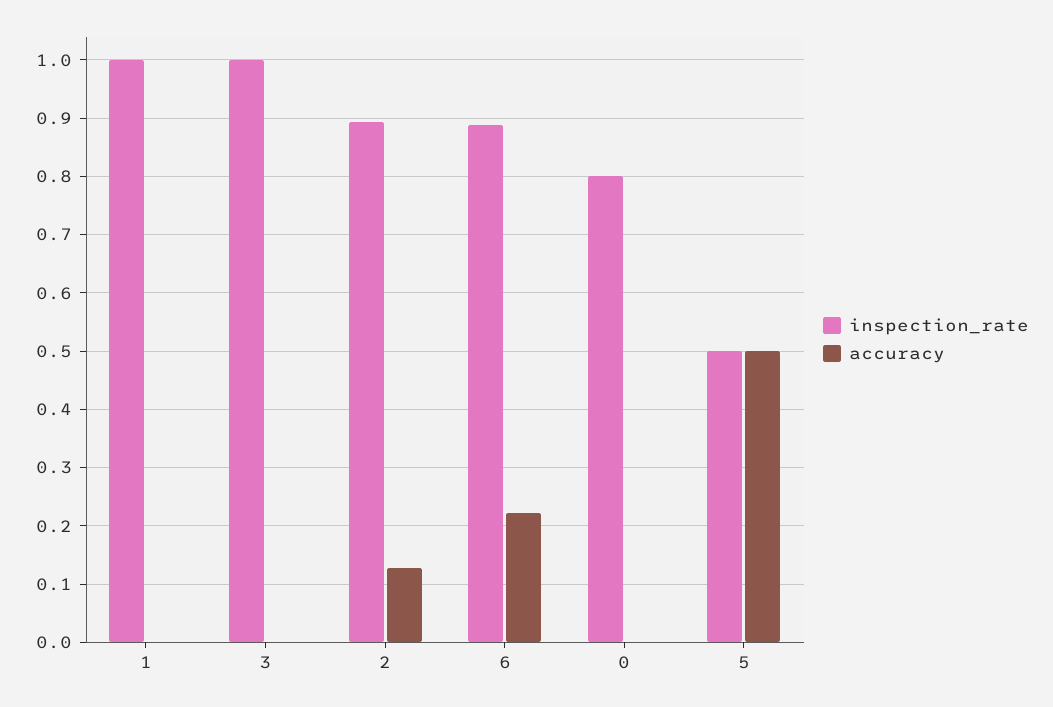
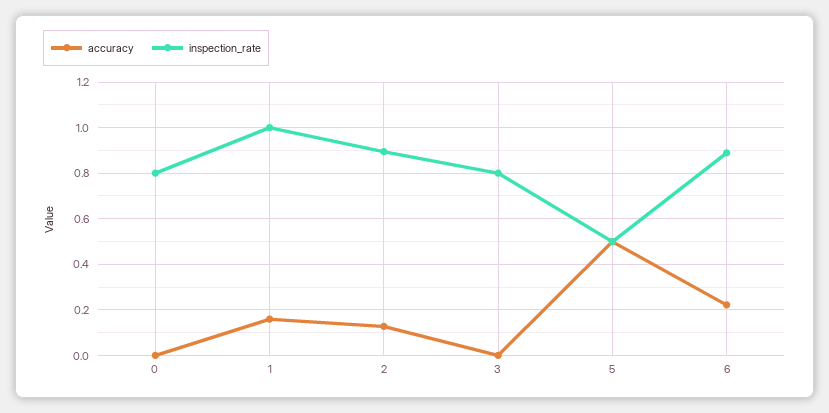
  {
    "inspection_rate": {
      "1": 1,
-     "3": 1,
+     "3": 0.8,
      "2": 0.9,
      "6": 0.88,
      "0": 0.8,
      "5": 0.5
    },
    "accuracy": {
-     "1": 0,
+     "1": 0.15,
      "3": 0,
      "2": 0.12,
      "6": 0.22,
      "0": 0,
      "5": 0.5
    }
  }

